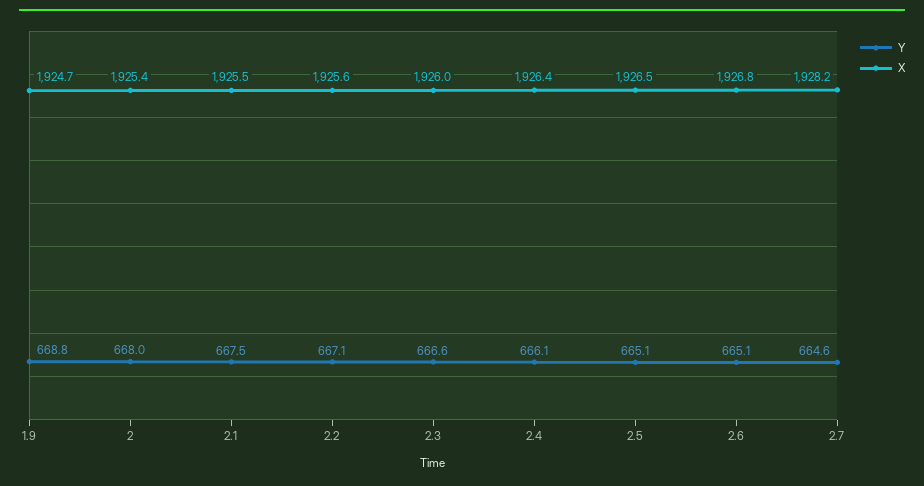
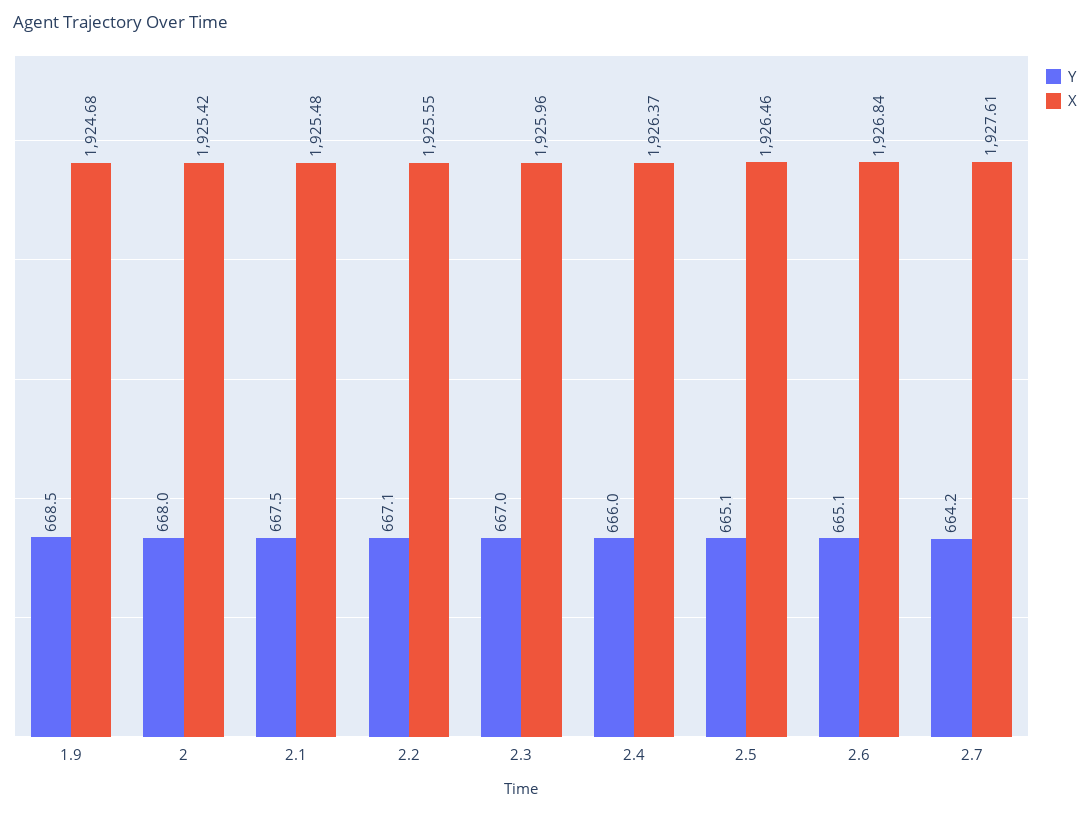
  {
    "Y": {
-     "1.9": 668.8,
+     "1.9": 668.5,
      "2": 668,
      "2.1": 667.5,
      "2.2": 667.1,
-     "2.3": 666.6,
+     "2.3": 667,
-     "2.4": 666.1,
+     "2.4": 666,
      "2.5": 665.1,
      "2.6": 665.1,
-     "2.7": 664.6
+     "2.7": 664.2
    },
    "X": {
      "1.9": 1924.68,
      "2": 1925.42,
      "2.1": 1925.48,
      "2.2": 1925.55,
      "2.3": 1925.96,
      "2.4": 1926.37,
      "2.5": 1926.46,
      "2.6": 1926.84,
-     "2.7": 1928.2
+     "2.7": 1927.61
    }
  }

